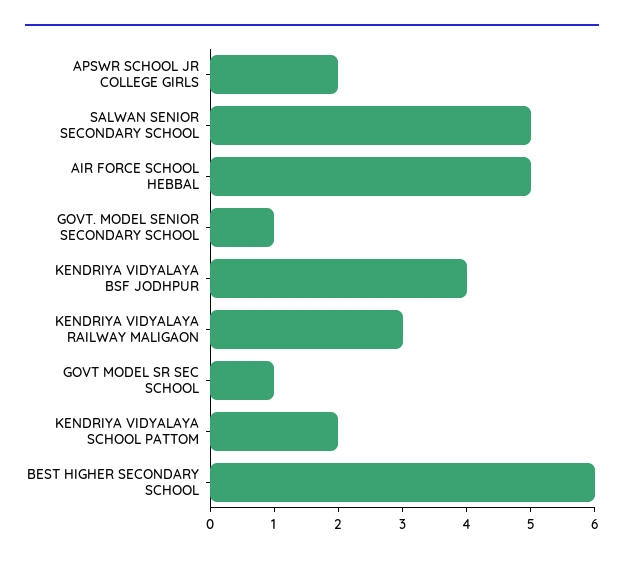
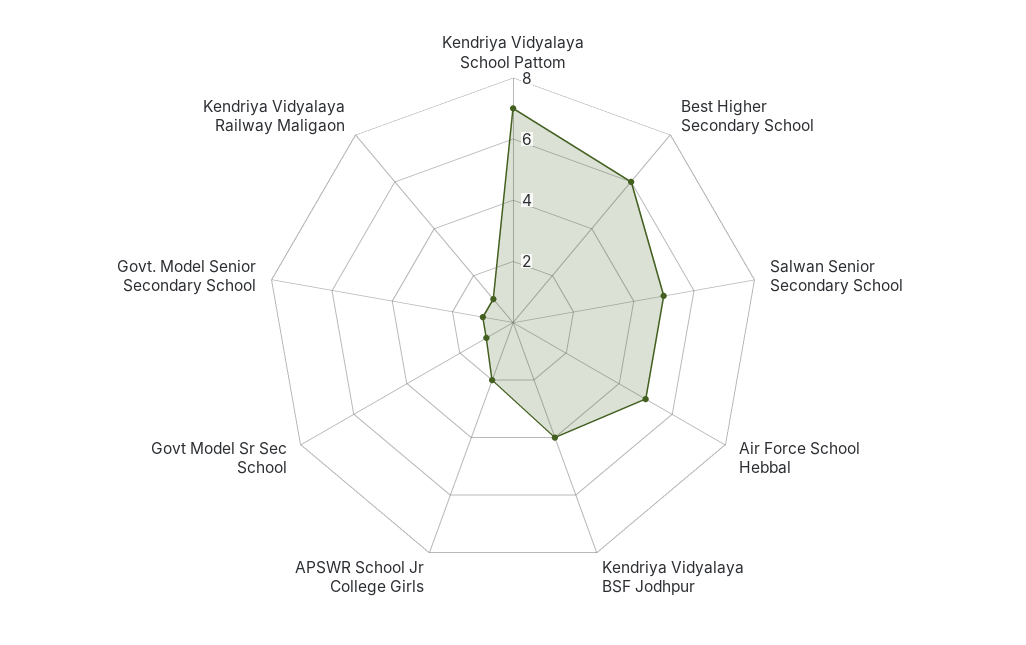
  {
    "APSWR SCHOOL JR COLLEGE GIRLS": 2,
    "SALWAN SENIOR SECONDARY SCHOOL": 5,
    "AIR FORCE SCHOOL HEBBAL": 5,
    "GOVT. MODEL SENIOR SECONDARY SCHOOL": 1,
    "KENDRIYA VIDYALAYA BSF JODHPUR": 4,
-   "KENDRIYA VIDYALAYA RAILWAY MALIGAON": 3,
+   "KENDRIYA VIDYALAYA RAILWAY MALIGAON": 1,
    "GOVT MODEL SR SEC SCHOOL": 1,
-   "KENDRIYA VIDYALAYA SCHOOL PATTOM": 2,
+   "KENDRIYA VIDYALAYA SCHOOL PATTOM": 7,
    "BEST HIGHER SECONDARY SCHOOL": 6
  }

